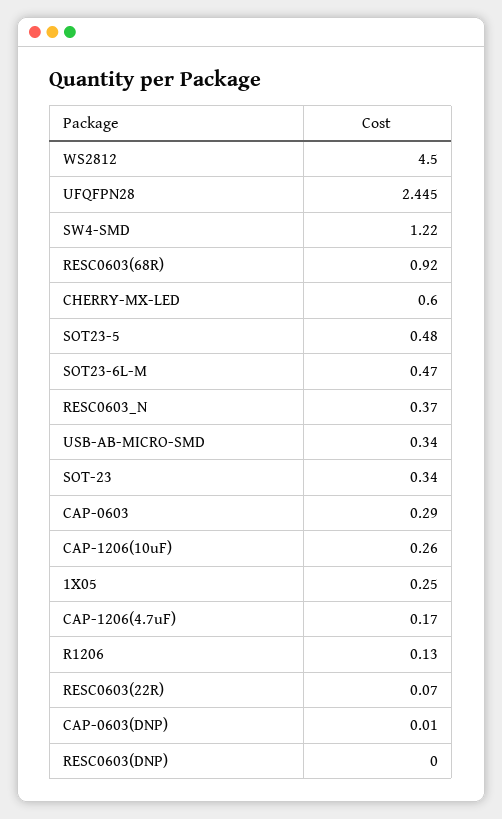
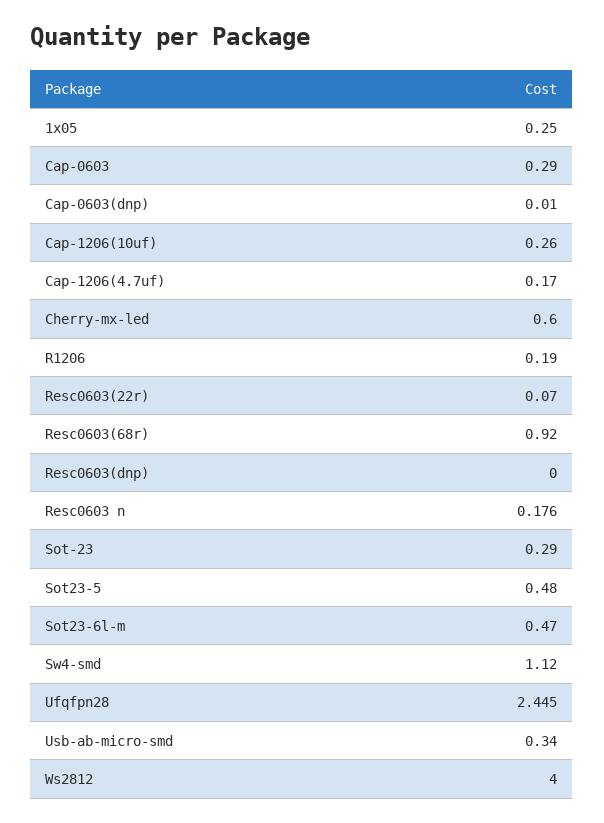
  {
-   "WS2812": 4.5,
+   "WS2812": 4,
    "UFQFPN28": 2.445,
-   "SW4-SMD": 1.22,
+   "SW4-SMD": 1.12,
    "RESC0603(68R)": 0.92,
    "CHERRY-MX-LED": 0.6,
    "SOT23-5": 0.48,
    "SOT23-6L-M": 0.47,
-   "RESC0603_N": 0.37,
+   "RESC0603_N": 0.176,
    "USB-AB-MICRO-SMD": 0.34,
-   "SOT-23": 0.34,
+   "SOT-23": 0.29,
    "CAP-0603": 0.29,
    "CAP-1206(10uF)": 0.26,
    "1X05": 0.25,
    "CAP-1206(4.7uF)": 0.17,
-   "R1206": 0.13,
+   "R1206": 0.19,
    "RESC0603(22R)": 0.07,
    "CAP-0603(DNP)": 0.01,
    "RESC0603(DNP)": 0
  }

